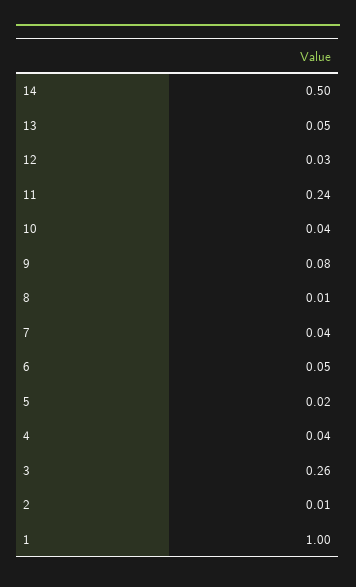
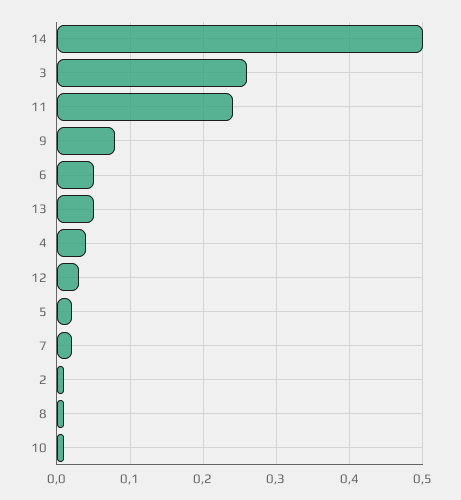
  {
    "14": 0.5,
    "13": 0.05,
    "12": 0.03,
    "11": 0.24,
-   "10": 0.04,
+   "10": 0.01,
    "9": 0.08,
    "8": 0.01,
-   "7": 0.04,
+   "7": 0.02,
    "6": 0.05,
    "5": 0.02,
    "4": 0.04,
    "3": 0.26,
-   "2": 0.01,
+   "2": 0.01
-   "1": 1
  }

